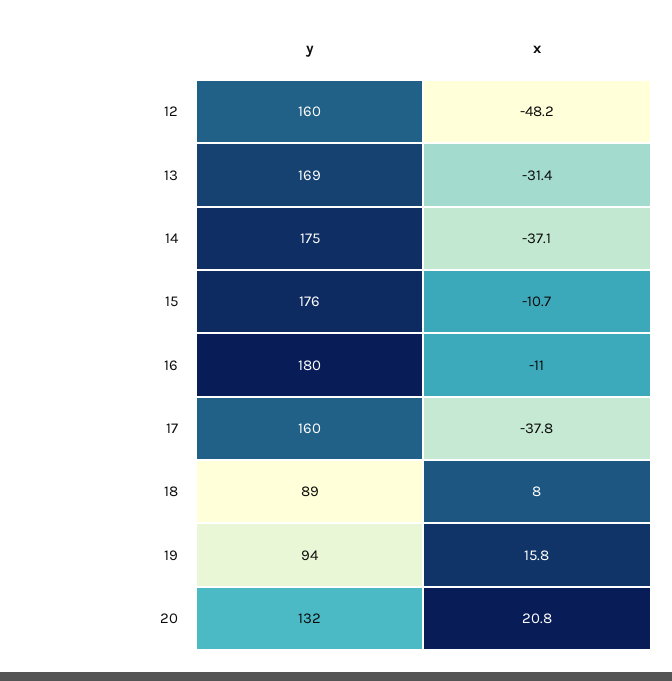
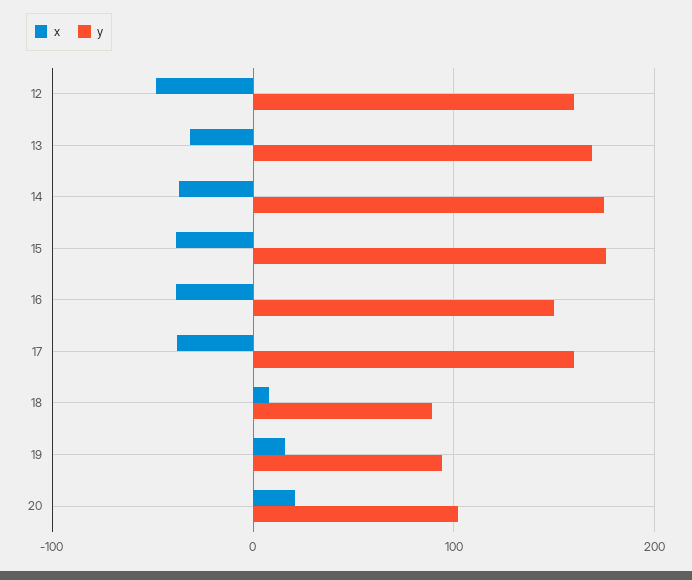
  {
    "y": {
      "12": 160,
      "13": 169,
      "14": 175,
      "15": 176,
-     "16": 180,
+     "16": 150,
      "17": 160,
      "18": 89,
      "19": 94,
-     "20": 132
+     "20": 100
    },
    "x": {
      "12": -48.2,
      "13": -31.4,
      "14": -37.1,
-     "15": -10.7,
+     "15": -40,
-     "16": -11,
+     "16": -40,
      "17": -37.8,
      "18": 8,
      "19": 15.8,
      "20": 20.8
    }
  }

